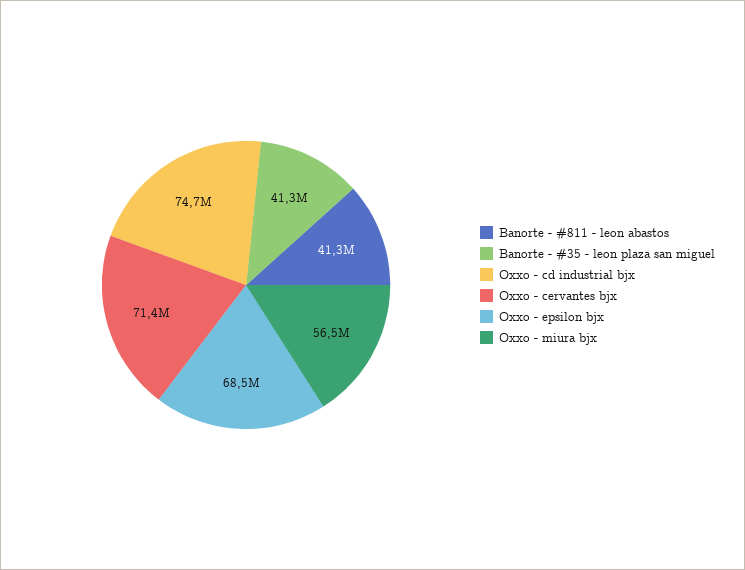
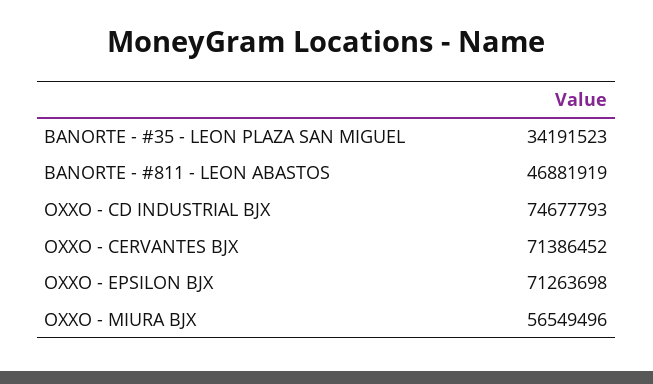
  {
-   "Banorte - #811 - leon abastos": 41300000,
+   "Banorte - #811 - leon abastos": 46881919,
-   "Banorte - #35 - leon plaza san miguel": 41300000,
+   "Banorte - #35 - leon plaza san miguel": 34191523,
    "Oxxo - cd industrial bjx": 74677793,
    "Oxxo - cervantes bjx": 71386452,
-   "Oxxo - epsilon bjx": 68500000,
+   "Oxxo - epsilon bjx": 71263698,
    "Oxxo - miura bjx": 56549496
  }

